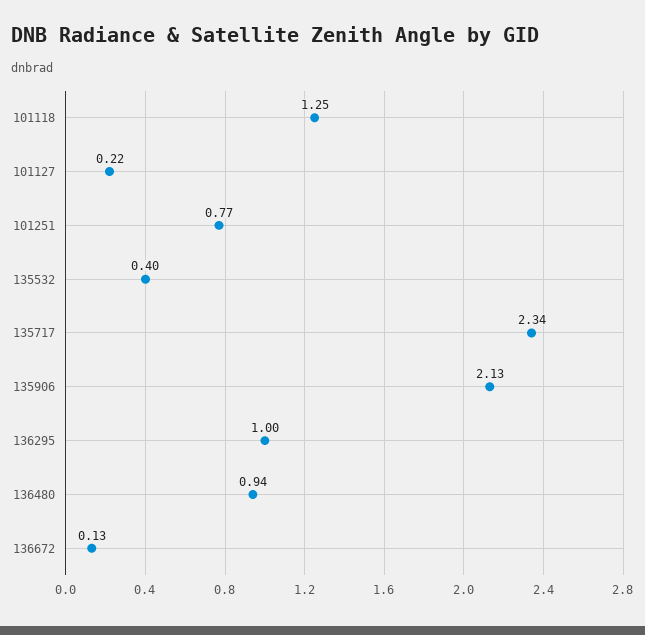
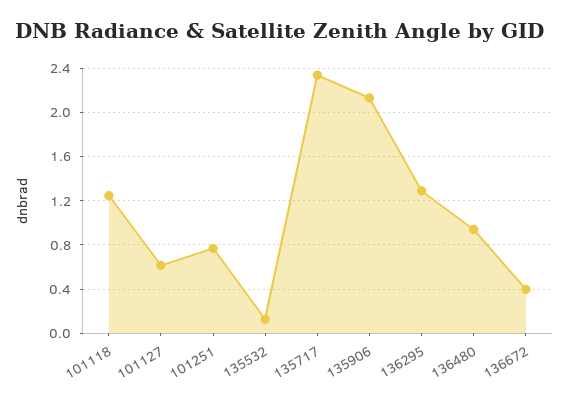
  {
    "101118": 1.25,
-   "101127": 0.22,
+   "101127": 0.6,
    "101251": 0.77,
-   "135532": 0.4,
+   "135532": 0.1,
    "135717": 2.34,
    "135906": 2.13,
-   "136295": 1,
+   "136295": 1.3,
    "136480": 0.94,
-   "136672": 0.13
+   "136672": 0.4
  }

